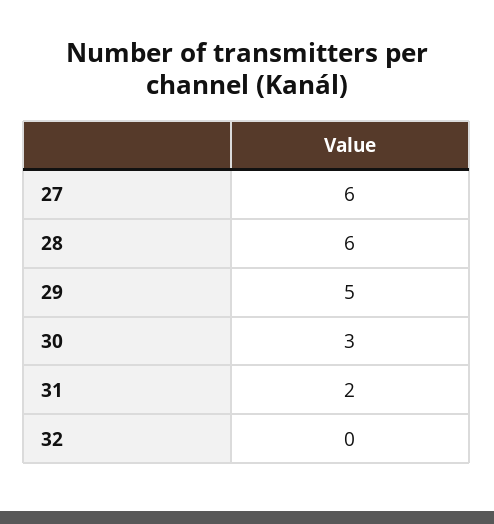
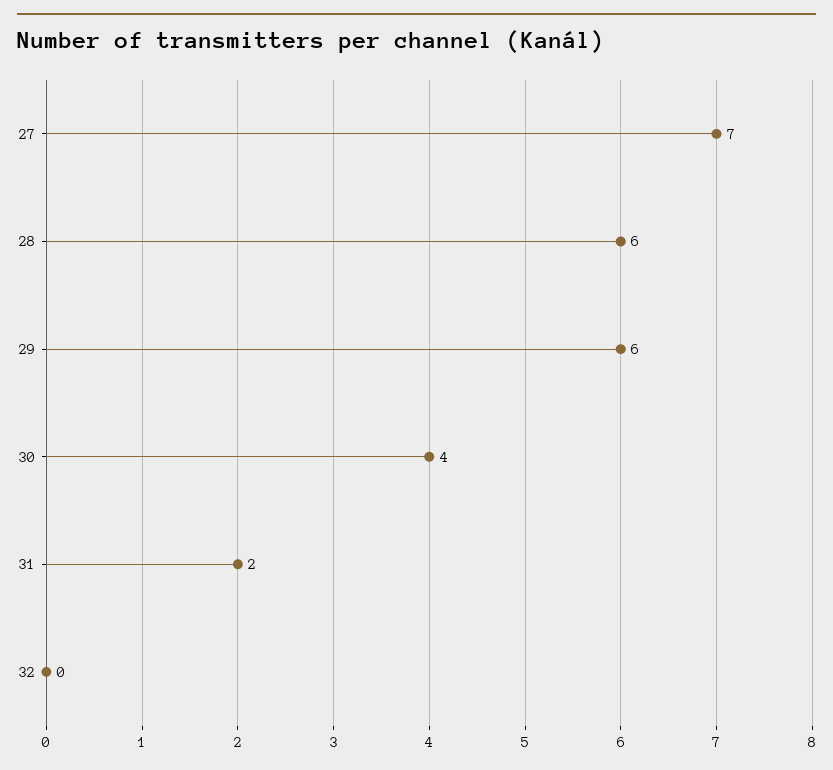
  {
-   "27": 6,
+   "27": 7,
    "28": 6,
-   "29": 5,
+   "29": 6,
-   "30": 3,
+   "30": 4,
    "31": 2,
    "32": 0
  }

